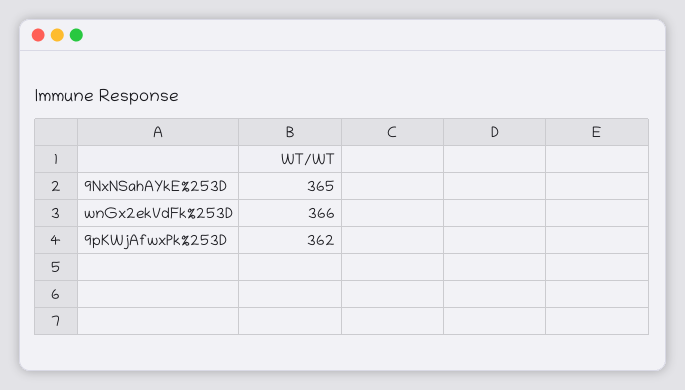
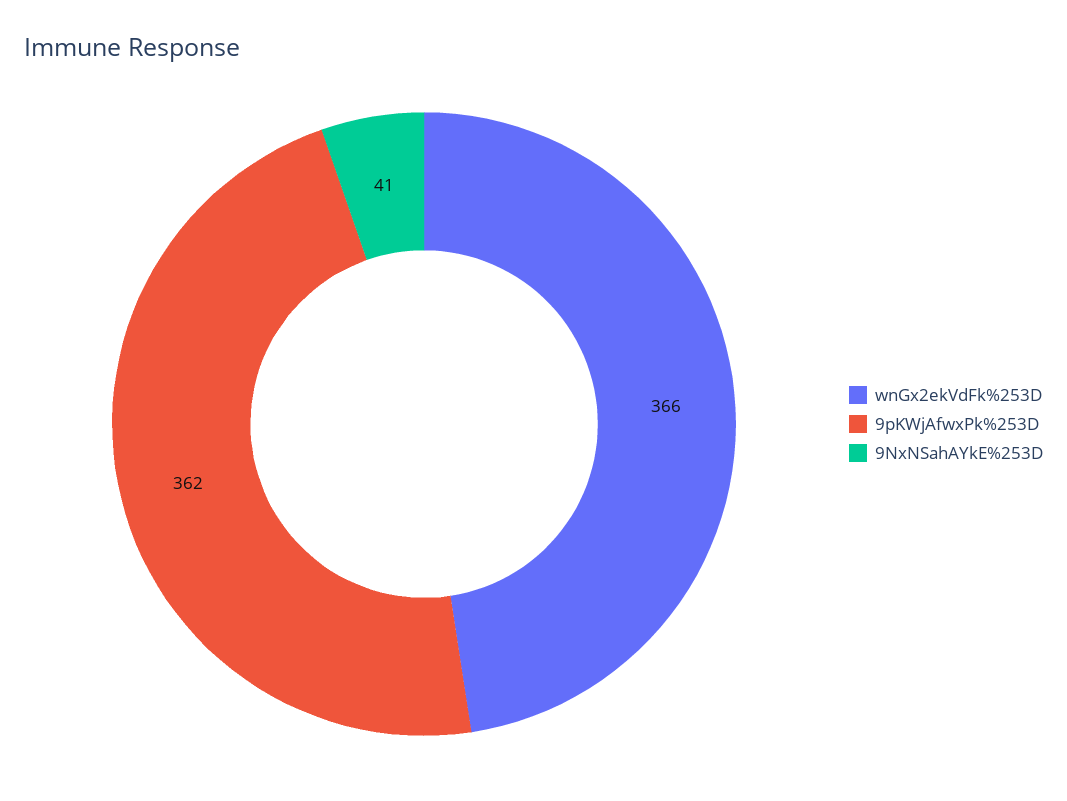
  {
-   "9NxNSahAYkE%253D": 365,
+   "9NxNSahAYkE%253D": 41,
    "wnGx2ekVdFk%253D": 366,
    "9pKWjAfwxPk%253D": 362
  }

